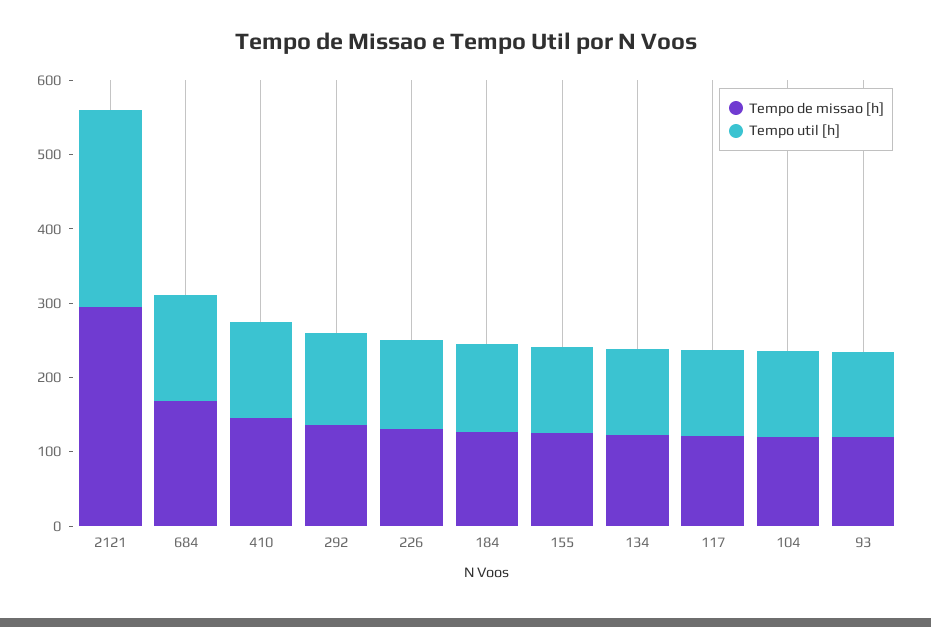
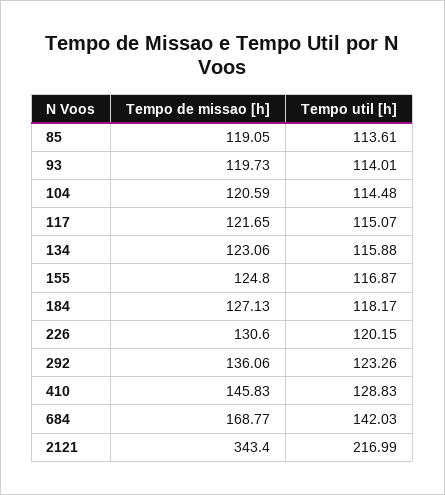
  {
    "Tempo de missao [h]": {
-     "2121": 300,
+     "2121": 343.4,
      "684": 168.77,
      "410": 145.83,
      "292": 136.06,
      "226": 130.6,
      "184": 127.13,
      "155": 124.8,
      "134": 123.06,
      "117": 121.65,
      "104": 120.59,
-     "93": 119.73
+     "93": 119.73,
+     "85": 119.05
    },
    "Tempo util [h]": {
-     "2121": 260,
+     "2121": 216.99,
      "684": 142.03,
      "410": 128.83,
      "292": 123.26,
      "226": 120.15,
      "184": 118.17,
      "155": 116.87,
      "134": 115.88,
      "117": 115.07,
      "104": 114.48,
-     "93": 114.01
+     "93": 114.01,
+     "85": 113.61
    }
  }

